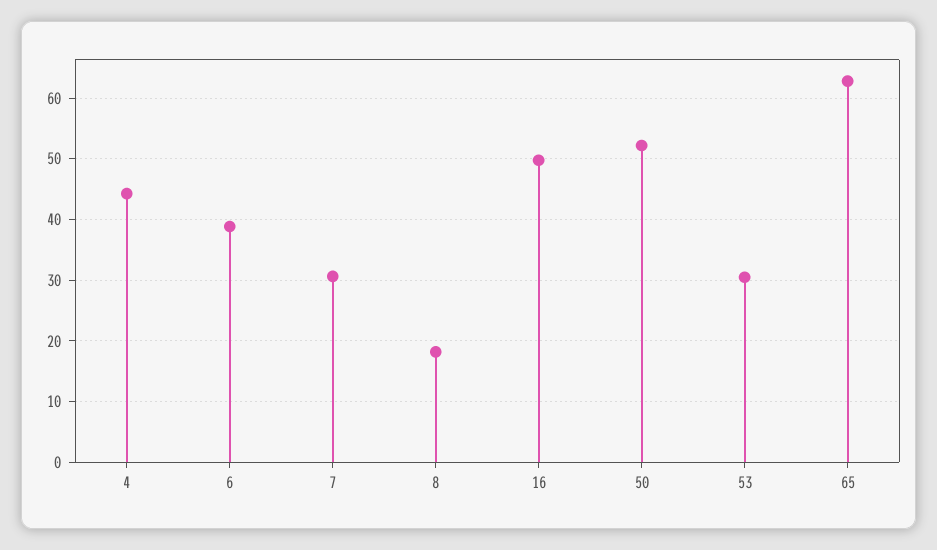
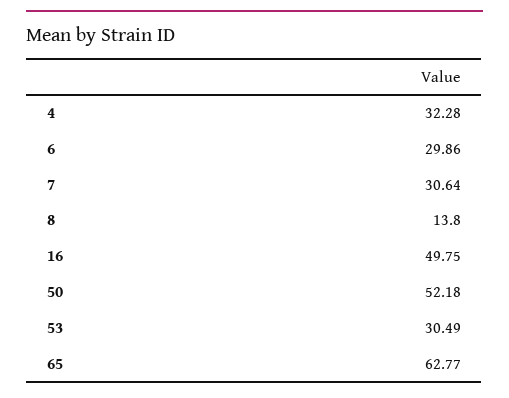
  {
-   "4": 44,
+   "4": 32.28,
-   "6": 39,
+   "6": 29.86,
    "7": 30.64,
-   "8": 18,
+   "8": 13.8,
    "16": 49.75,
    "50": 52.18,
    "53": 30.49,
    "65": 62.77
  }

